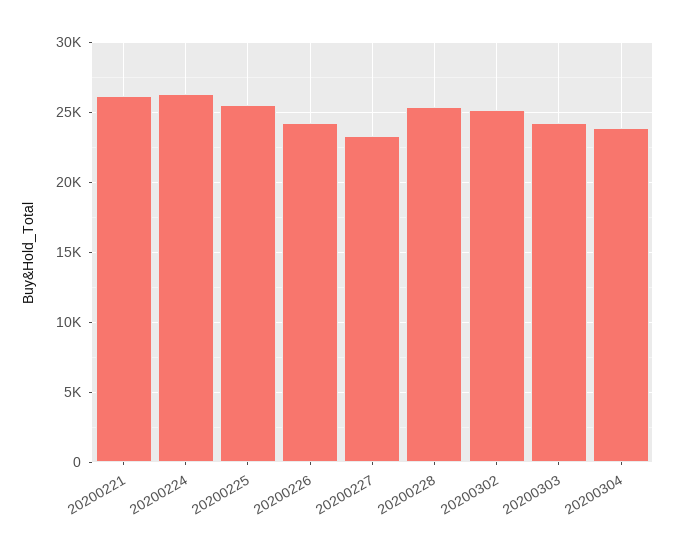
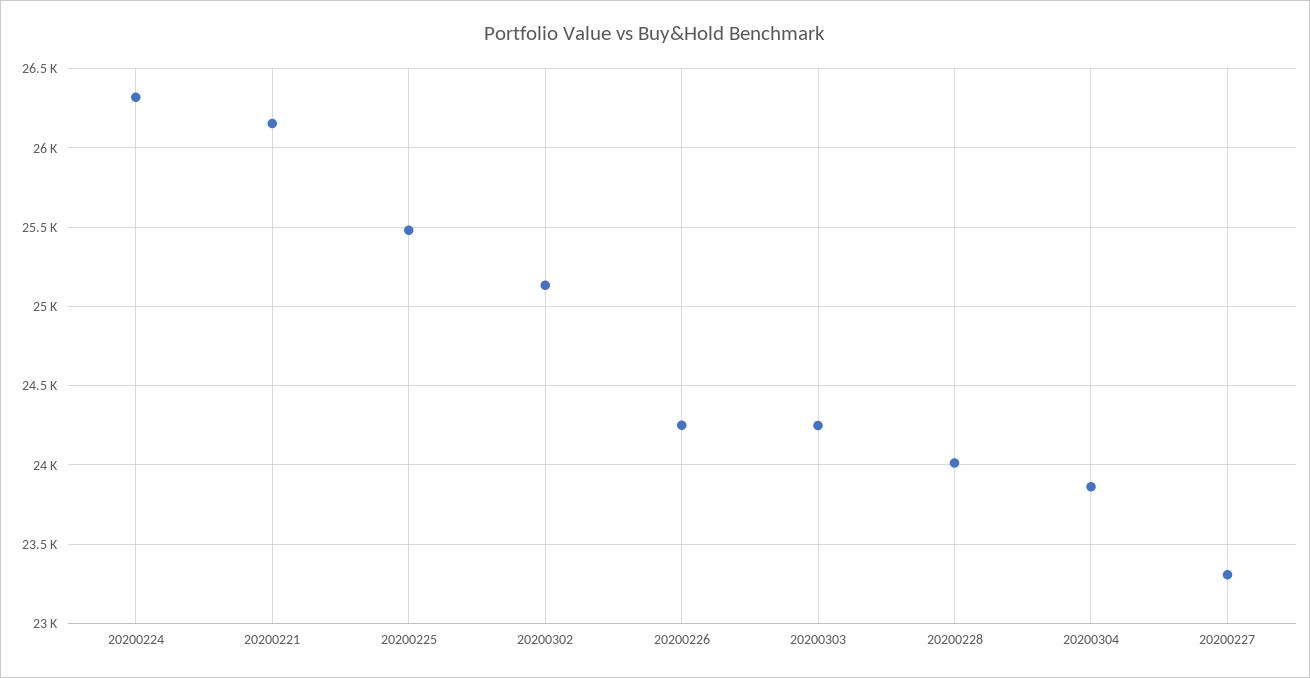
  {
    "20200221": 26150,
    "20200224": 26300,
    "20200225": 25500,
    "20200226": 24250,
    "20200227": 23300,
-   "20200228": 25500,
+   "20200228": 24000,
    "20200302": 25150,
    "20200303": 24250,
    "20200304": 23850
  }

